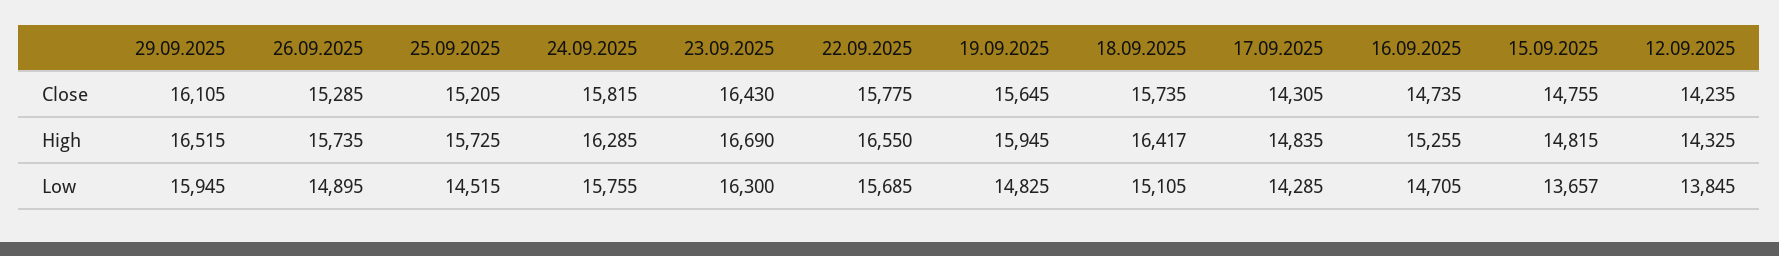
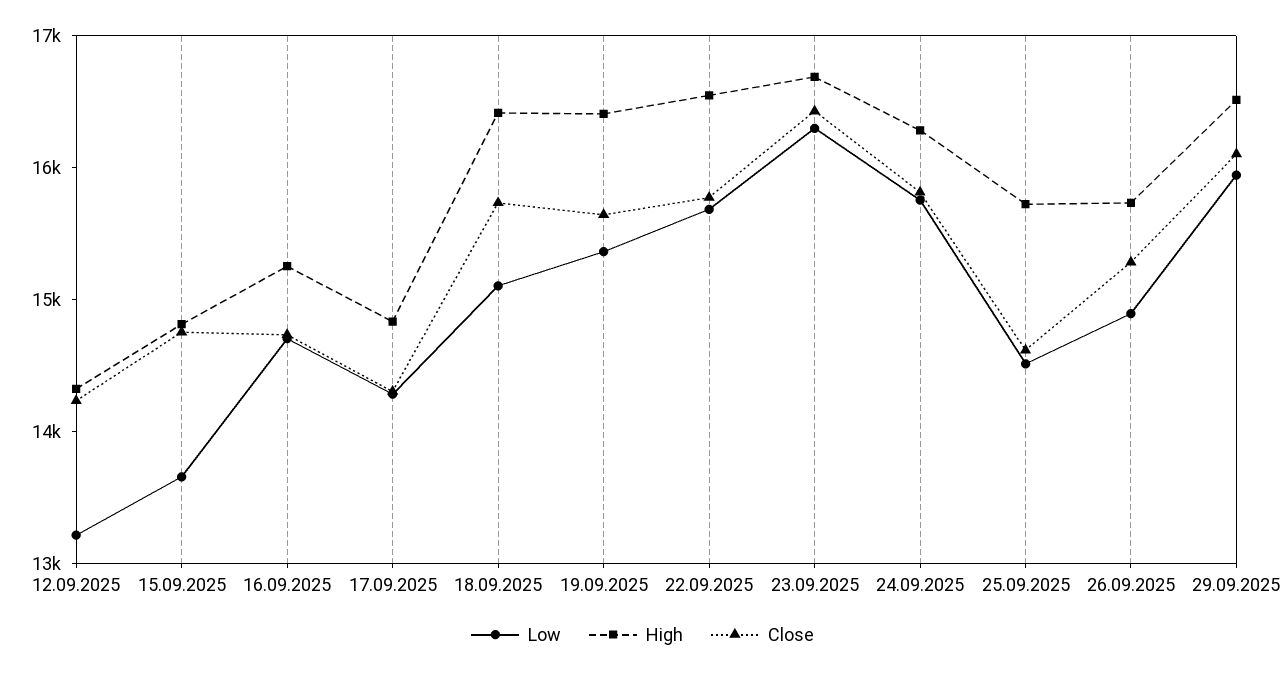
  {
    "Close": {
      "29.09.2025": 16105,
      "26.09.2025": 15285,
-     "25.09.2025": 15205,
+     "25.09.2025": 14600,
      "24.09.2025": 15815,
      "23.09.2025": 16430,
      "22.09.2025": 15775,
      "19.09.2025": 15645,
      "18.09.2025": 15735,
      "17.09.2025": 14305,
      "16.09.2025": 14735,
      "15.09.2025": 14755,
      "12.09.2025": 14235
    },
    "High": {
      "29.09.2025": 16515,
      "26.09.2025": 15735,
      "25.09.2025": 15725,
      "24.09.2025": 16285,
      "23.09.2025": 16690,
      "22.09.2025": 16550,
-     "19.09.2025": 15945,
+     "19.09.2025": 16400,
      "18.09.2025": 16417,
      "17.09.2025": 14835,
      "16.09.2025": 15255,
      "15.09.2025": 14815,
      "12.09.2025": 14325
    },
    "Low": {
      "29.09.2025": 15945,
      "26.09.2025": 14895,
      "25.09.2025": 14515,
      "24.09.2025": 15755,
      "23.09.2025": 16300,
      "22.09.2025": 15685,
-     "19.09.2025": 14825,
+     "19.09.2025": 15400,
      "18.09.2025": 15105,
      "17.09.2025": 14285,
      "16.09.2025": 14705,
      "15.09.2025": 13657,
-     "12.09.2025": 13845
+     "12.09.2025": 13200
    }
  }

